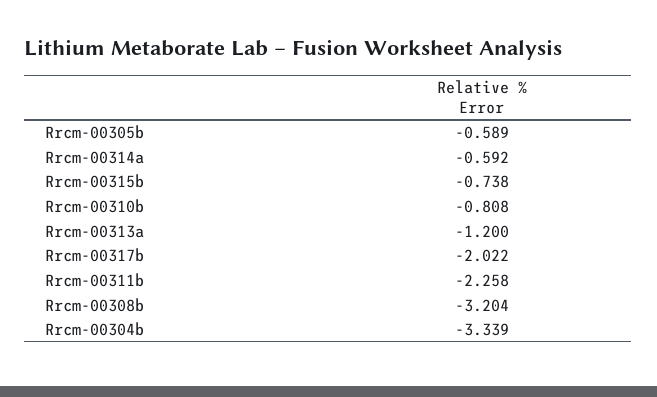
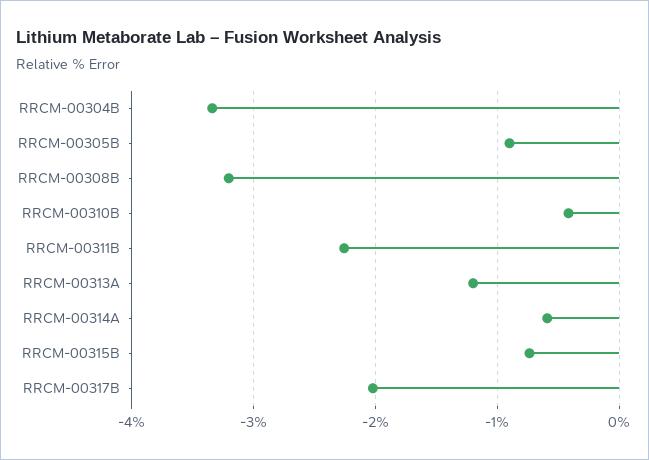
  {
-   "Rrcm-00305b": -0.589,
+   "Rrcm-00305b": -0.9,
    "Rrcm-00314a": -0.592,
    "Rrcm-00315b": -0.738,
-   "Rrcm-00310b": -0.808,
+   "Rrcm-00310b": -0.4,
    "Rrcm-00313a": -1.2,
    "Rrcm-00317b": -2.022,
    "Rrcm-00311b": -2.258,
    "Rrcm-00308b": -3.204,
    "Rrcm-00304b": -3.339
  }

